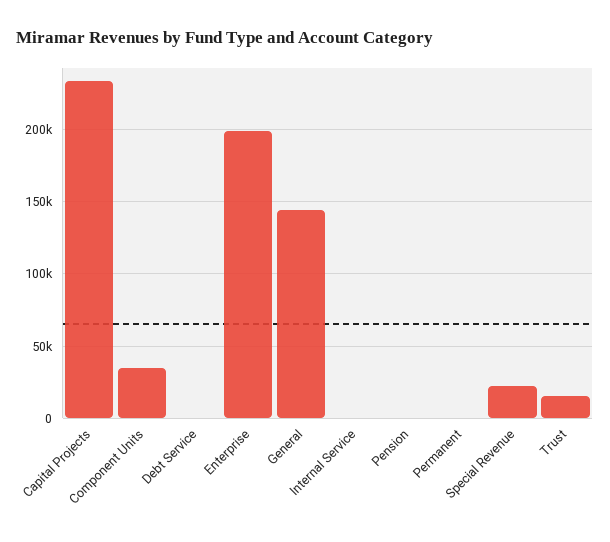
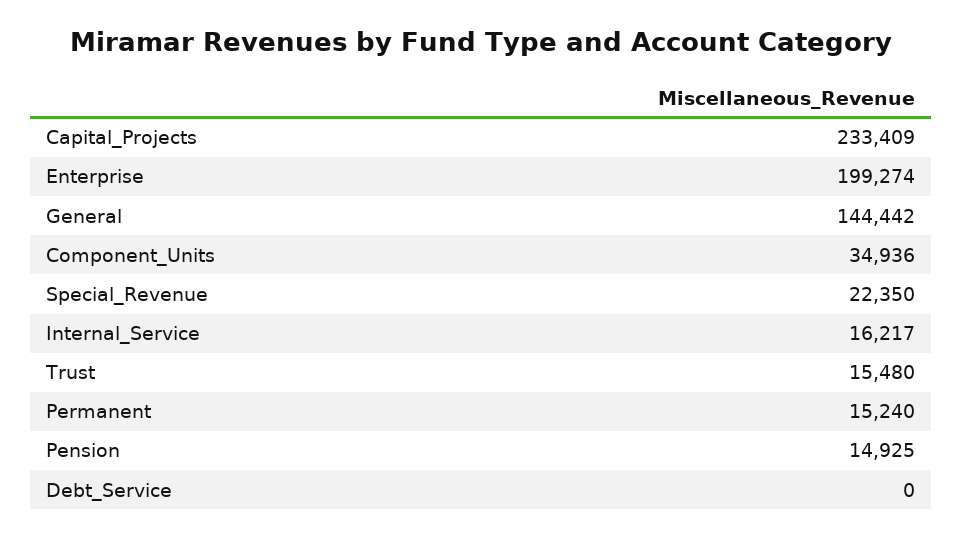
  {
    "Capital Projects": 233409,
    "Component Units": 34936,
    "Debt Service": 0,
    "Enterprise": 199274,
    "General": 144442,
-   "Internal Service": 0,
+   "Internal Service": 16217,
-   "Pension": 0,
+   "Pension": 14925,
-   "Permanent": 0,
+   "Permanent": 15240,
    "Special Revenue": 22350,
    "Trust": 15480
  }

